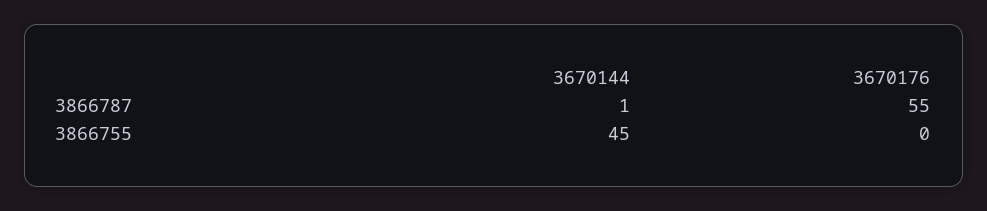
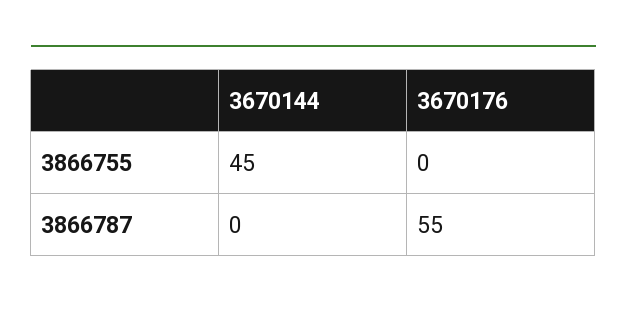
  {
    "3670144": {
-     "3866787": 1,
+     "3866787": 0,
      "3866755": 45
    },
    "3670176": {
      "3866787": 55,
      "3866755": 0
    }
  }

